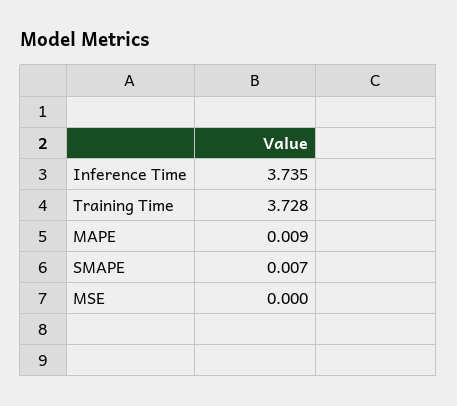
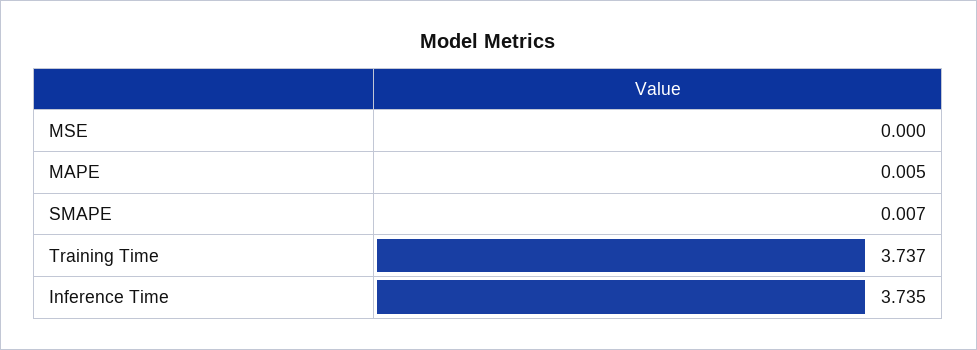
  {
    "Inference Time": 3.735,
-   "Training Time": 3.728,
+   "Training Time": 3.737,
-   "MAPE": 0.009,
+   "MAPE": 0.005,
    "SMAPE": 0.007,
    "MSE": 0
  }

